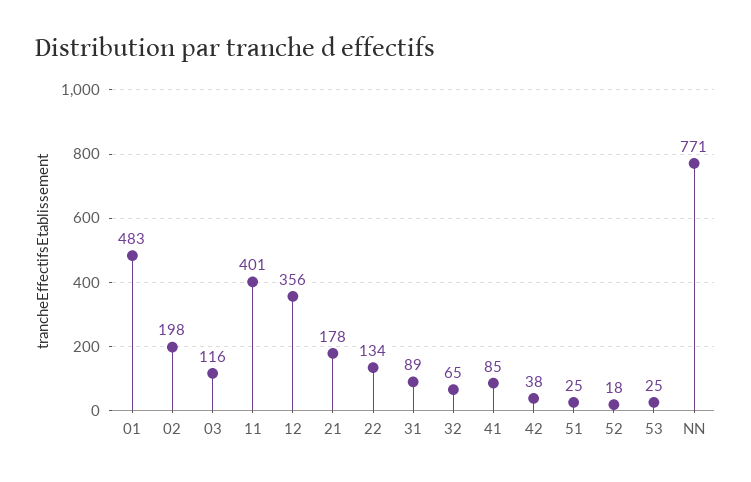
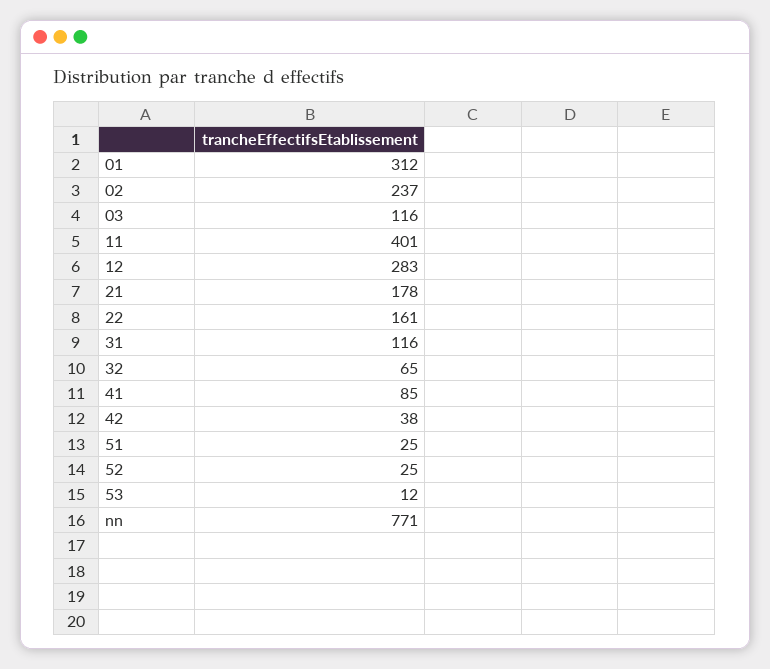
  {
-   "01": 483,
+   "01": 312,
-   "02": 198,
+   "02": 237,
    "03": 116,
    "11": 401,
-   "12": 356,
+   "12": 283,
    "21": 178,
-   "22": 134,
+   "22": 161,
-   "31": 89,
+   "31": 116,
    "32": 65,
    "41": 85,
    "42": 38,
    "51": 25,
-   "52": 18,
+   "52": 25,
-   "53": 25,
+   "53": 12,
    "NN": 771
  }

